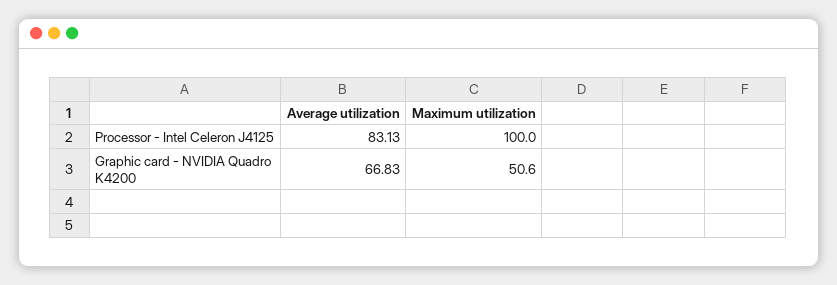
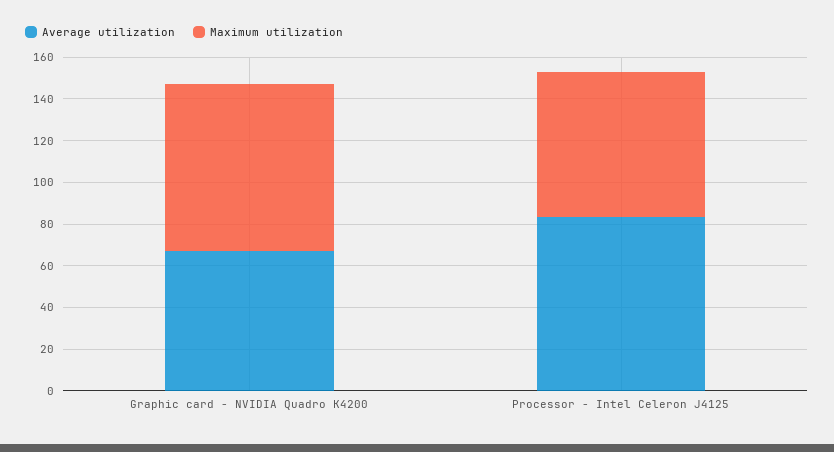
  {
    "Average utilization": {
      "Processor - Intel Celeron J4125": 83.13,
      "Graphic card - NVIDIA Quadro K4200": 66.83
    },
    "Maximum utilization": {
-     "Processor - Intel Celeron J4125": 100,
+     "Processor - Intel Celeron J4125": 70,
-     "Graphic card - NVIDIA Quadro K4200": 50.6
+     "Graphic card - NVIDIA Quadro K4200": 80
    }
  }

